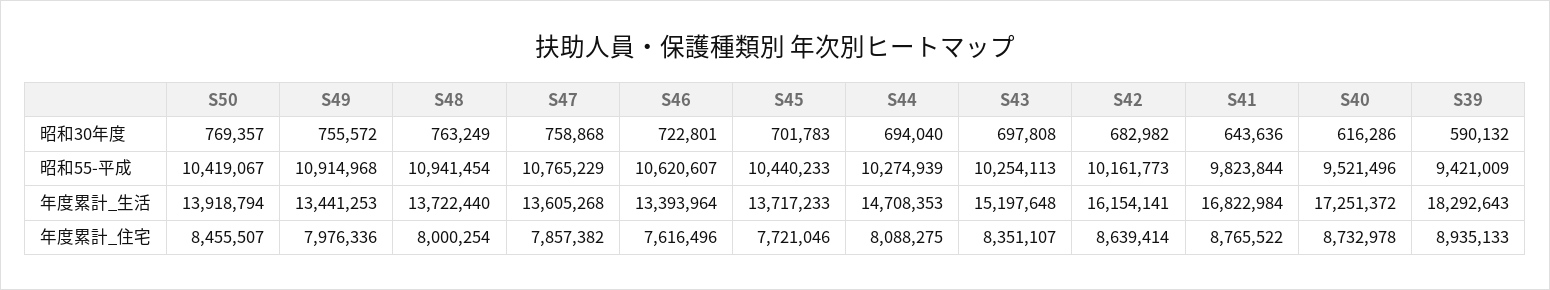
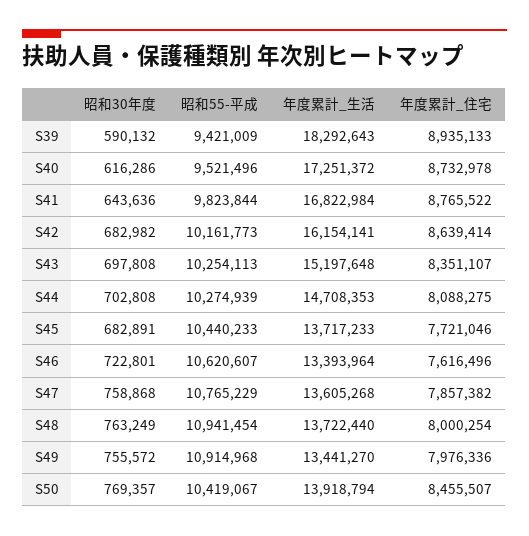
  {
    "S50": {
      "昭和30年度": 769357,
      "昭和55-平成": 10419067,
      "年度累計_生活": 13918794,
      "年度累計_住宅": 8455507
    },
    "S49": {
      "昭和30年度": 755572,
      "昭和55-平成": 10914968,
-     "年度累計_生活": 13441253,
+     "年度累計_生活": 13441270,
      "年度累計_住宅": 7976336
    },
    "S48": {
      "昭和30年度": 763249,
      "昭和55-平成": 10941454,
      "年度累計_生活": 13722440,
      "年度累計_住宅": 8000254
    },
    "S47": {
      "昭和30年度": 758868,
      "昭和55-平成": 10765229,
      "年度累計_生活": 13605268,
      "年度累計_住宅": 7857382
    },
    "S46": {
      "昭和30年度": 722801,
      "昭和55-平成": 10620607,
      "年度累計_生活": 13393964,
      "年度累計_住宅": 7616496
    },
    "S45": {
-     "昭和30年度": 701783,
+     "昭和30年度": 682891,
      "昭和55-平成": 10440233,
      "年度累計_生活": 13717233,
      "年度累計_住宅": 7721046
    },
    "S44": {
-     "昭和30年度": 694040,
+     "昭和30年度": 702808,
      "昭和55-平成": 10274939,
      "年度累計_生活": 14708353,
      "年度累計_住宅": 8088275
    },
    "S43": {
      "昭和30年度": 697808,
      "昭和55-平成": 10254113,
      "年度累計_生活": 15197648,
      "年度累計_住宅": 8351107
    },
    "S42": {
      "昭和30年度": 682982,
      "昭和55-平成": 10161773,
      "年度累計_生活": 16154141,
      "年度累計_住宅": 8639414
    },
    "S41": {
      "昭和30年度": 643636,
      "昭和55-平成": 9823844,
      "年度累計_生活": 16822984,
      "年度累計_住宅": 8765522
    },
    "S40": {
      "昭和30年度": 616286,
      "昭和55-平成": 9521496,
      "年度累計_生活": 17251372,
      "年度累計_住宅": 8732978
    },
    "S39": {
      "昭和30年度": 590132,
      "昭和55-平成": 9421009,
      "年度累計_生活": 18292643,
      "年度累計_住宅": 8935133
    }
  }

